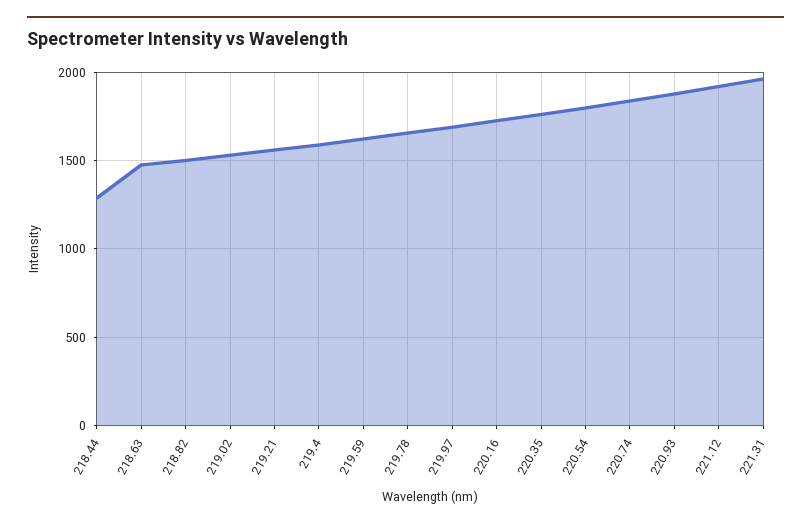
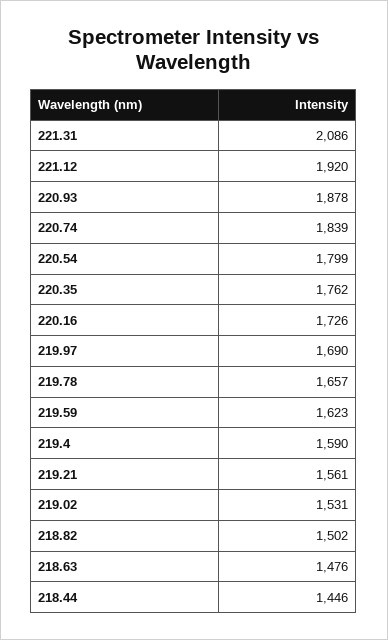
  {
-   "218.44": 1300,
+   "218.44": 1446,
    "218.63": 1476,
    "218.82": 1502,
    "219.02": 1531,
    "219.21": 1561,
    "219.4": 1590,
    "219.59": 1623,
    "219.78": 1657,
    "219.97": 1690,
    "220.16": 1726,
    "220.35": 1762,
    "220.54": 1799,
    "220.74": 1839,
    "220.93": 1878,
    "221.12": 1920,
-   "221.31": 1950
+   "221.31": 2086
  }

